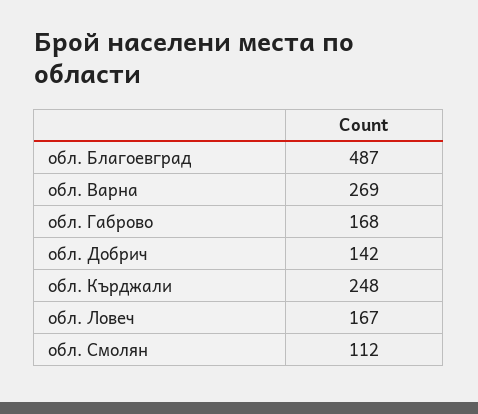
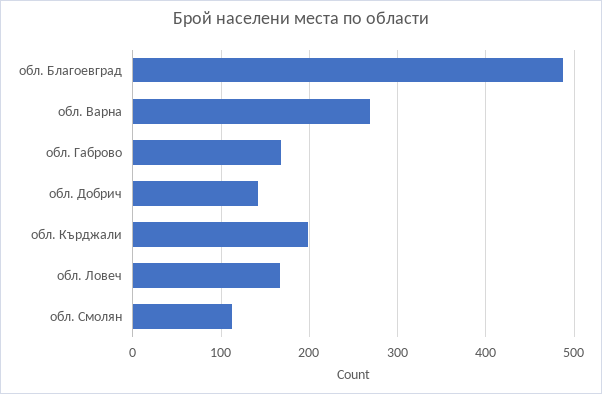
  {
    "обл. Благоевград": 487,
    "обл. Варна": 269,
    "обл. Габрово": 168,
    "обл. Добрич": 142,
-   "обл. Кърджали": 248,
+   "обл. Кърджали": 200,
    "обл. Ловеч": 167,
    "обл. Смолян": 112
  }

